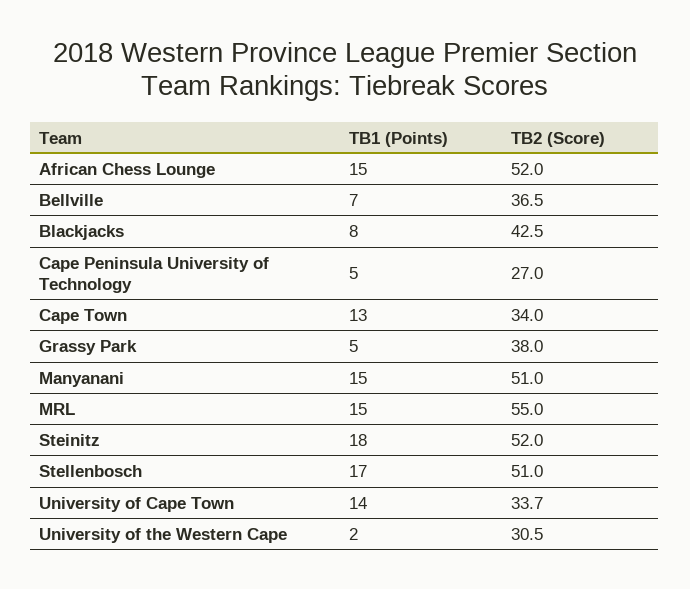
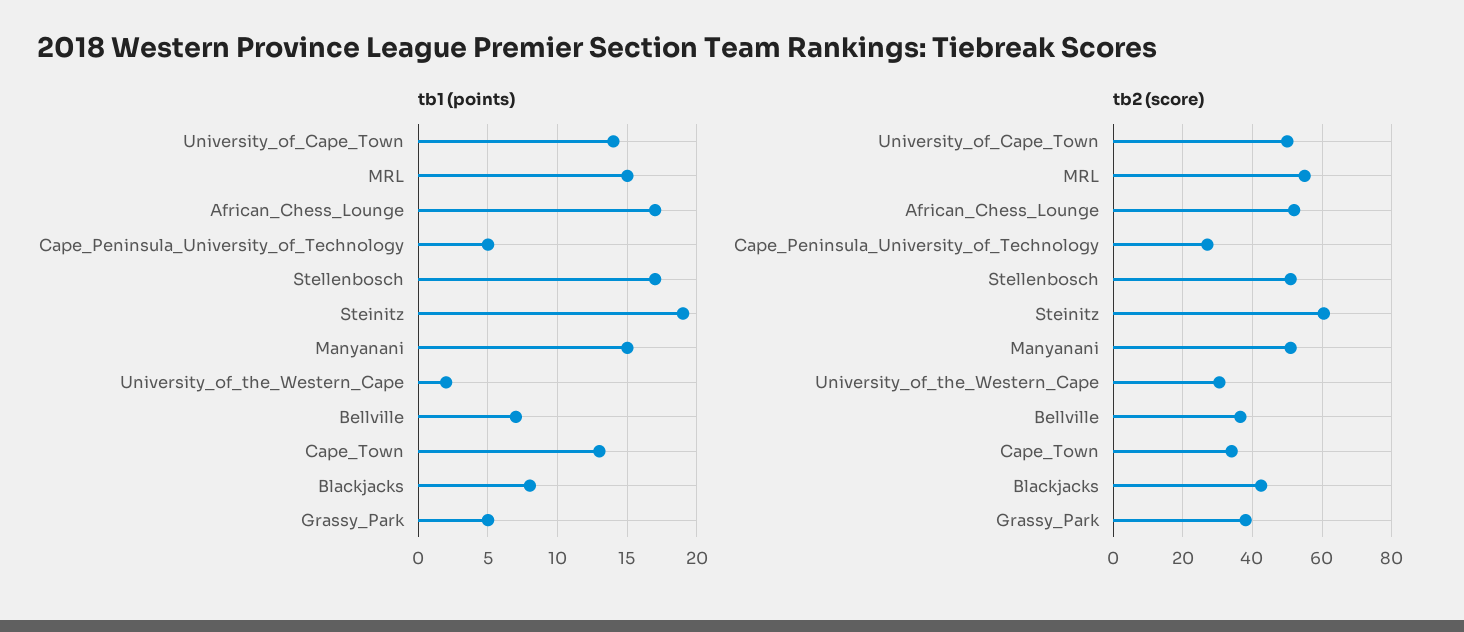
  {
    "TB1 (Points)": {
-     "African Chess Lounge": 15,
+     "African Chess Lounge": 17,
      "Bellville": 7,
      "Blackjacks": 8,
      "Cape Peninsula University of Technology": 5,
      "Cape Town": 13,
      "Grassy Park": 5,
      "Manyanani": 15,
      "MRL": 15,
-     "Steinitz": 18,
+     "Steinitz": 19,
      "Stellenbosch": 17,
      "University of Cape Town": 14,
      "University of the Western Cape": 2
    },
    "TB2 (Score)": {
      "African Chess Lounge": 52,
      "Bellville": 36.5,
      "Blackjacks": 42.5,
      "Cape Peninsula University of Technology": 27,
      "Cape Town": 34,
      "Grassy Park": 38,
      "Manyanani": 51,
      "MRL": 55,
-     "Steinitz": 52,
+     "Steinitz": 60,
      "Stellenbosch": 51,
-     "University of Cape Town": 33.7,
+     "University of Cape Town": 50,
      "University of the Western Cape": 30.5
    }
  }

